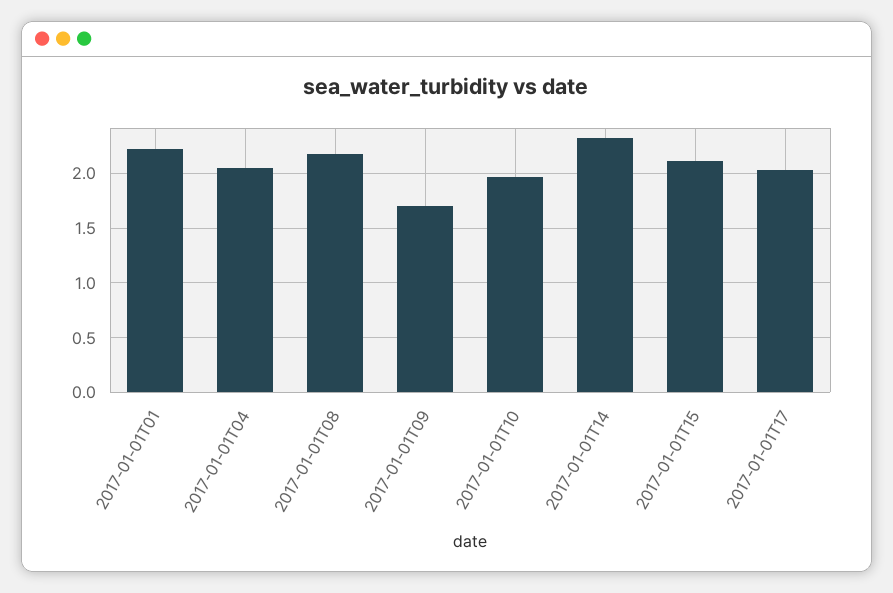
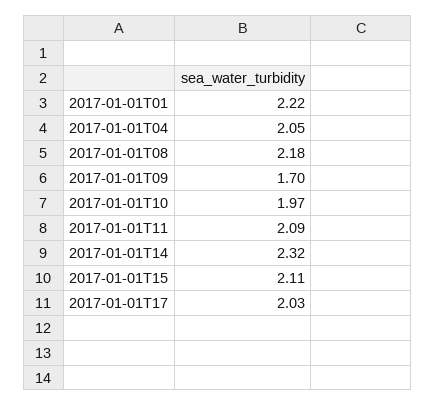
  {
    "2017-01-01T01": 2.22,
    "2017-01-01T04": 2.05,
    "2017-01-01T08": 2.18,
    "2017-01-01T09": 1.7,
    "2017-01-01T10": 1.97,
    "2017-01-01T14": 2.32,
    "2017-01-01T15": 2.11,
-   "2017-01-01T17": 2.03
+   "2017-01-01T17": 2.03,
+   "2017-01-01T11": 2.09
  }

